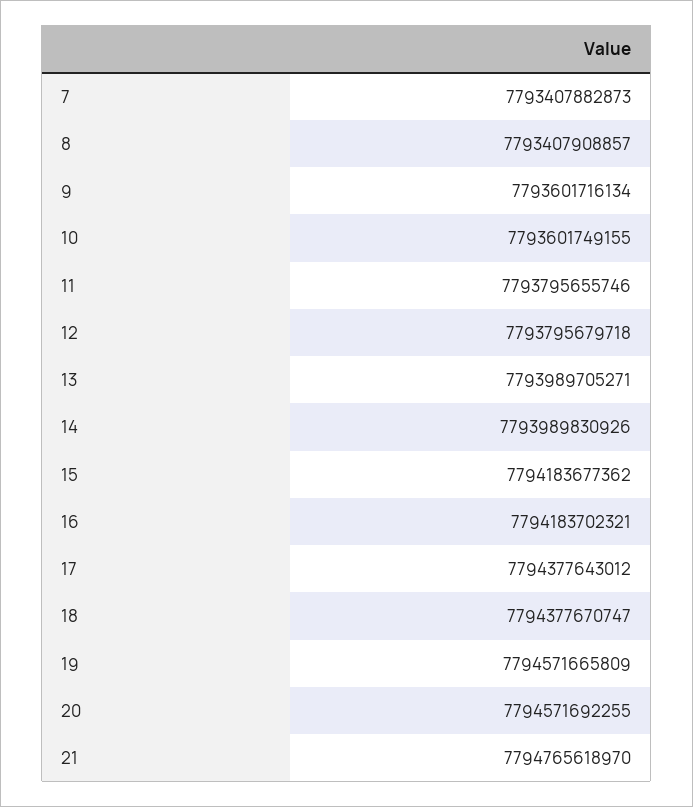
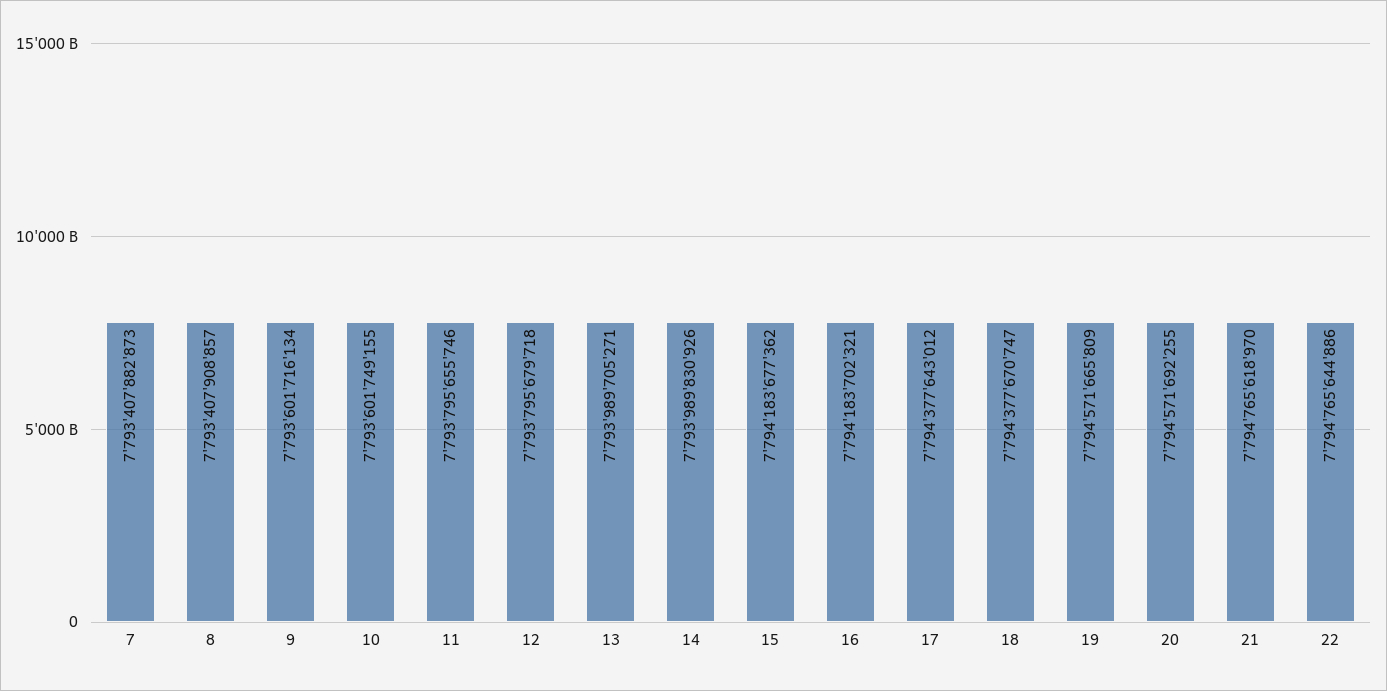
  {
    "7": 7793407882873,
    "8": 7793407908857,
    "9": 7793601716134,
    "10": 7793601749155,
    "11": 7793795655746,
    "12": 7793795679718,
    "13": 7793989705271,
    "14": 7793989830926,
    "15": 7794183677362,
    "16": 7794183702321,
    "17": 7794377643012,
    "18": 7794377670747,
    "19": 7794571665809,
    "20": 7794571692255,
-   "21": 7794765618970
+   "21": 7794765618970,
+   "22": 7794765644886
  }

